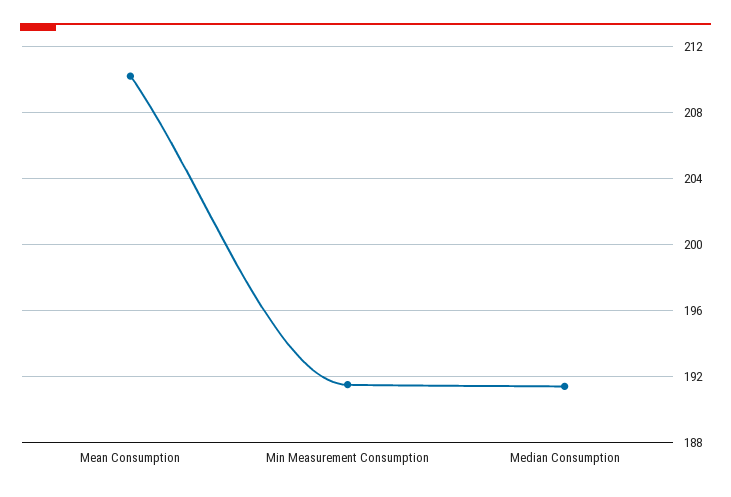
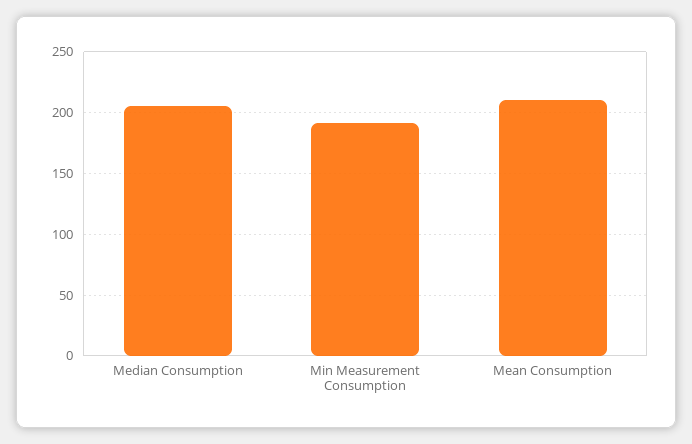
  {
    "Mean Consumption": 210,
    "Min Measurement Consumption": 191.5,
-   "Median Consumption": 191.5
+   "Median Consumption": 205
  }

